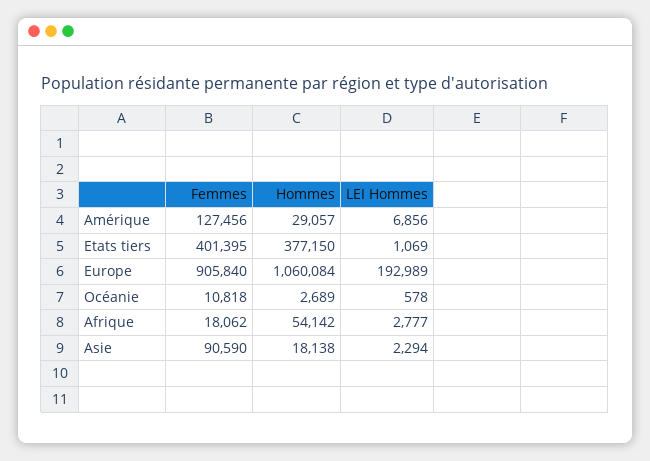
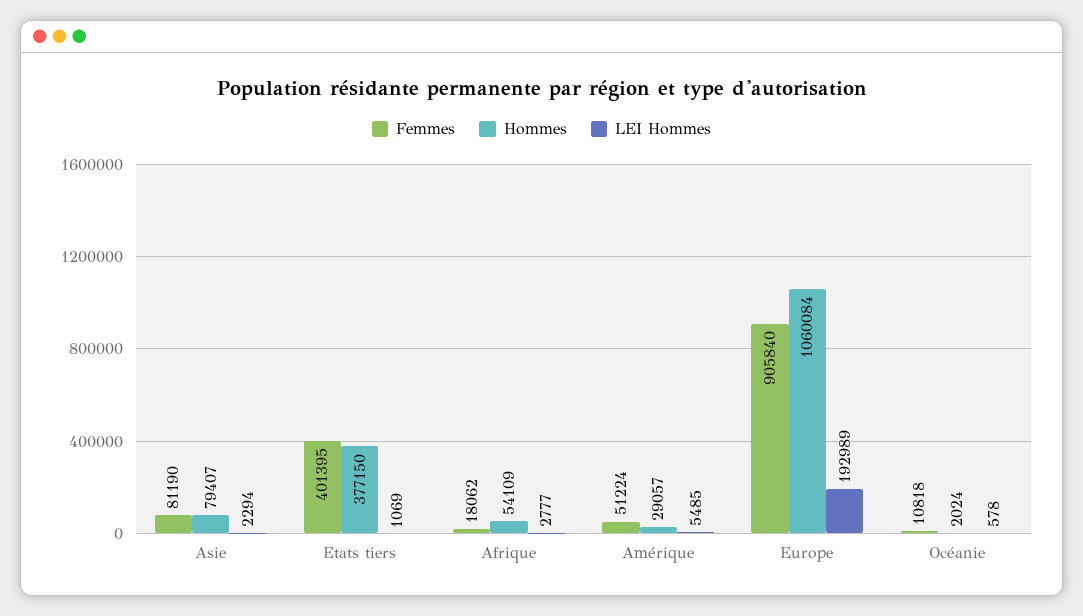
  {
    "Femmes": {
-     "Amérique": 127456,
+     "Amérique": 51224,
      "Etats tiers": 401395,
      "Europe": 905840,
      "Océanie": 10818,
      "Afrique": 18062,
-     "Asie": 90590
+     "Asie": 81190
    },
    "Hommes": {
      "Amérique": 29057,
      "Etats tiers": 377150,
      "Europe": 1060084,
-     "Océanie": 2689,
+     "Océanie": 2024,
-     "Afrique": 54142,
+     "Afrique": 54109,
-     "Asie": 18138
+     "Asie": 79407
    },
    "LEI Hommes": {
-     "Amérique": 6856,
+     "Amérique": 5485,
      "Etats tiers": 1069,
      "Europe": 192989,
      "Océanie": 578,
      "Afrique": 2777,
      "Asie": 2294
    }
  }

